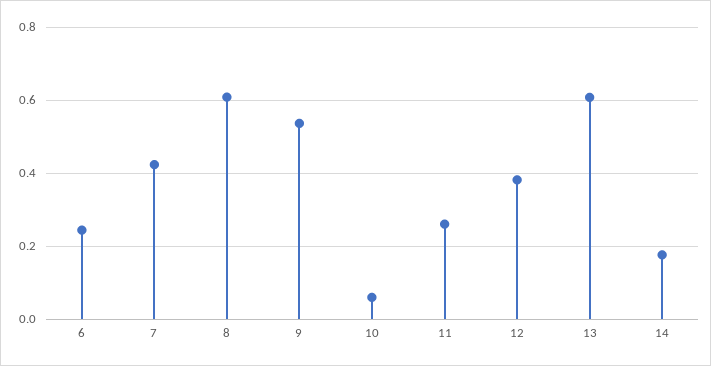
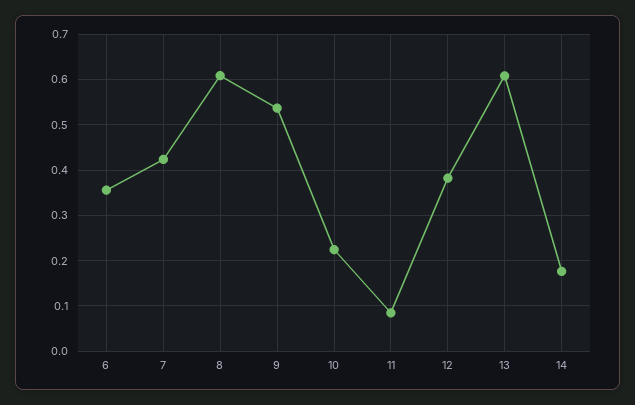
  {
-   "6": 0.24,
+   "6": 0.36,
    "7": 0.42,
    "8": 0.6,
    "9": 0.54,
-   "10": 0.06,
+   "10": 0.22,
-   "11": 0.26,
+   "11": 0.08,
    "12": 0.38,
    "13": 0.6,
    "14": 0.18
  }

